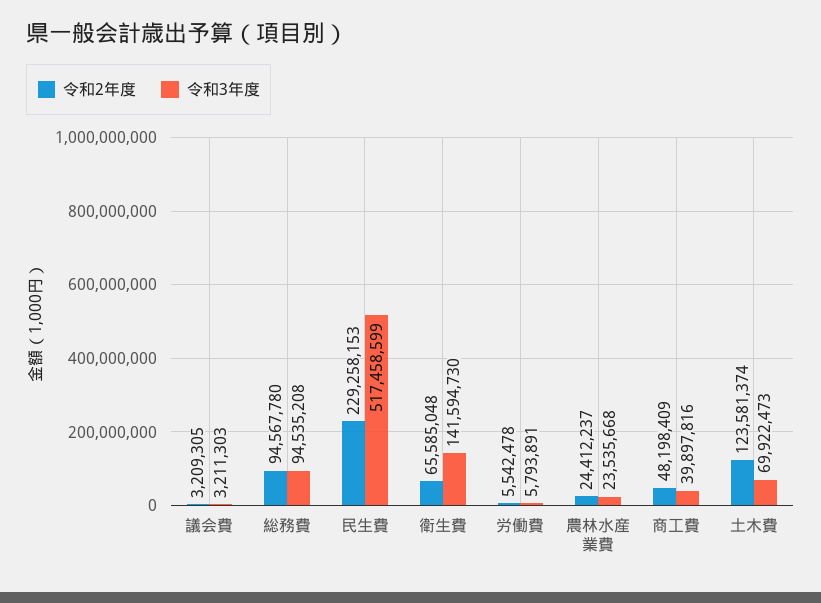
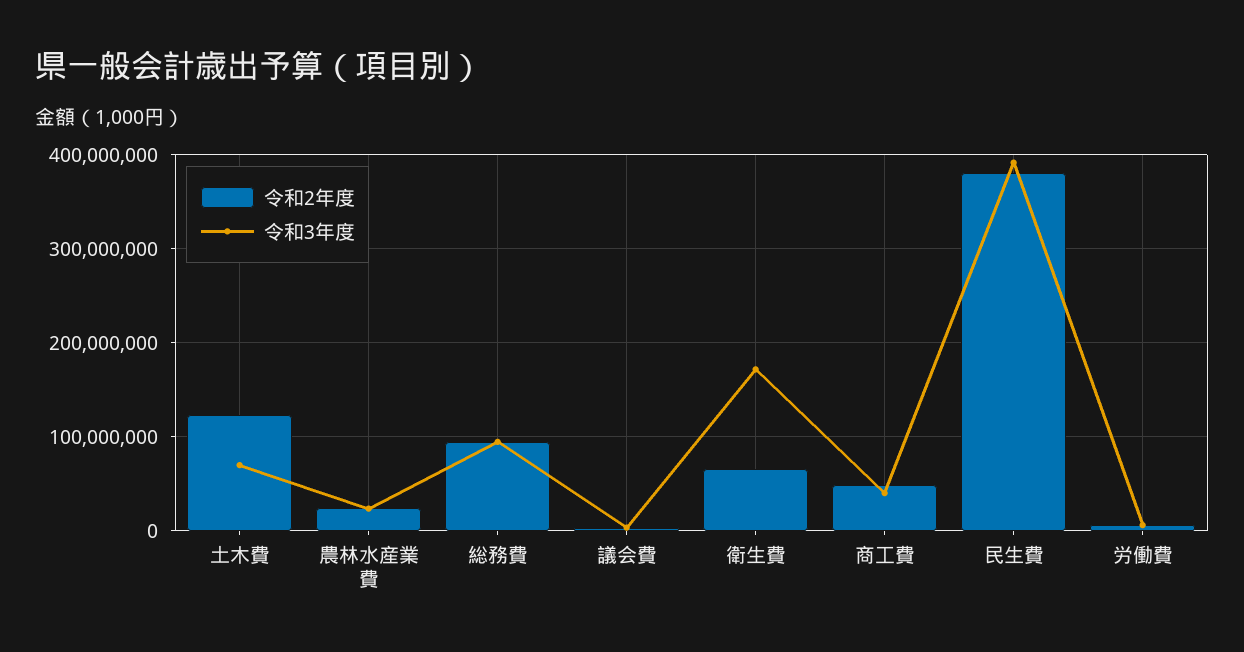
  {
    "令和2年度": {
      "議会費": 3209305,
      "総務費": 94567780,
-     "民生費": 229258153,
+     "民生費": 380000000,
      "衛生費": 65585048,
      "労働費": 5542478,
      "農林水産業費": 24412237,
      "商工費": 48198409,
      "土木費": 123581374
    },
    "令和3年度": {
      "議会費": 3211303,
      "総務費": 94535208,
-     "民生費": 517458599,
+     "民生費": 390000000,
-     "衛生費": 141594730,
+     "衛生費": 170000000,
      "労働費": 5793891,
      "農林水産業費": 23535668,
      "商工費": 39897816,
      "土木費": 69922473
    }
  }

